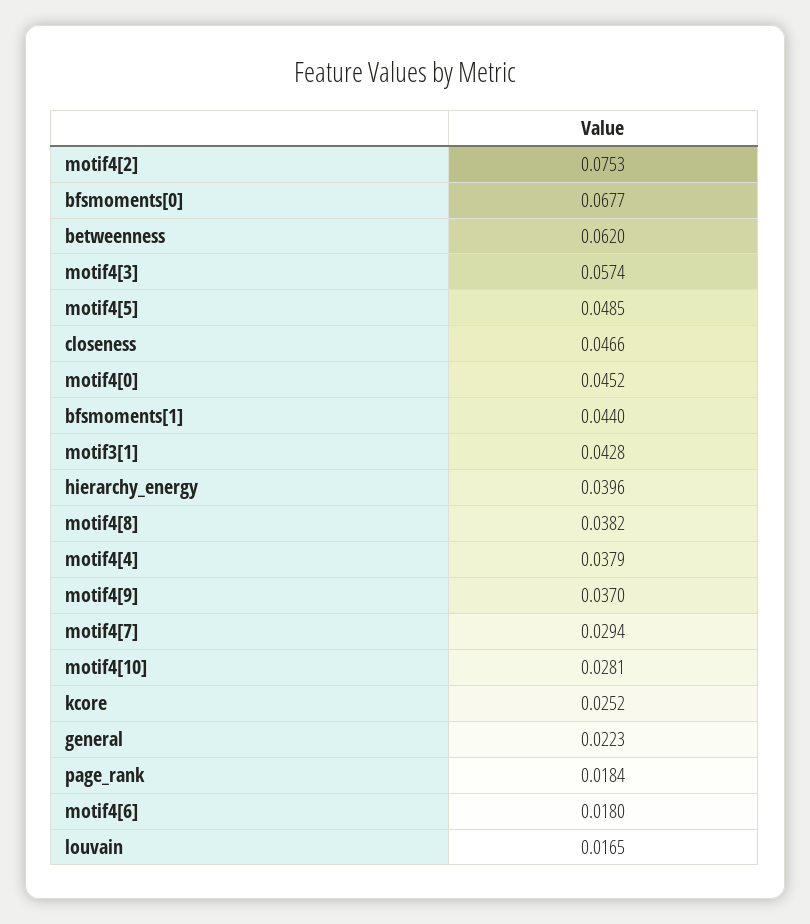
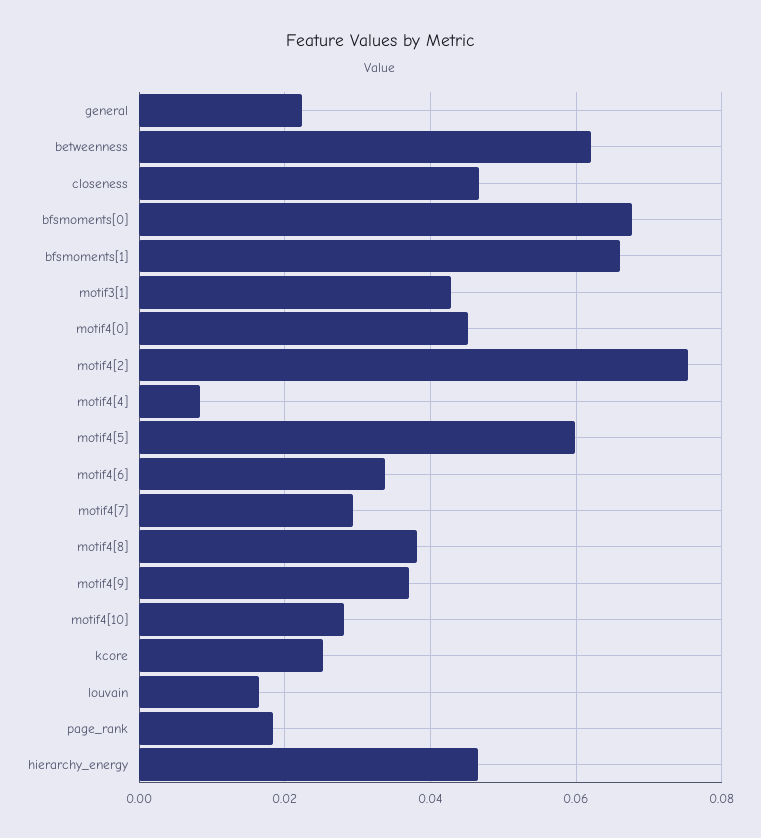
  {
    "motif4[2]": 0.0753,
    "bfsmoments[0]": 0.0677,
    "betweenness": 0.062,
-   "motif4[3]": 0.0574,
-   "motif4[5]": 0.0485,
+   "motif4[5]": 0.06,
    "closeness": 0.0466,
    "motif4[0]": 0.0452,
-   "bfsmoments[1]": 0.044,
+   "bfsmoments[1]": 0.066,
    "motif3[1]": 0.0428,
-   "hierarchy_energy": 0.0396,
+   "hierarchy_energy": 0.046,
    "motif4[8]": 0.0382,
-   "motif4[4]": 0.0379,
+   "motif4[4]": 0.008,
    "motif4[9]": 0.037,
    "motif4[7]": 0.0294,
    "motif4[10]": 0.0281,
    "kcore": 0.0252,
    "general": 0.0223,
    "page_rank": 0.0184,
-   "motif4[6]": 0.018,
+   "motif4[6]": 0.034,
    "louvain": 0.0165
  }

